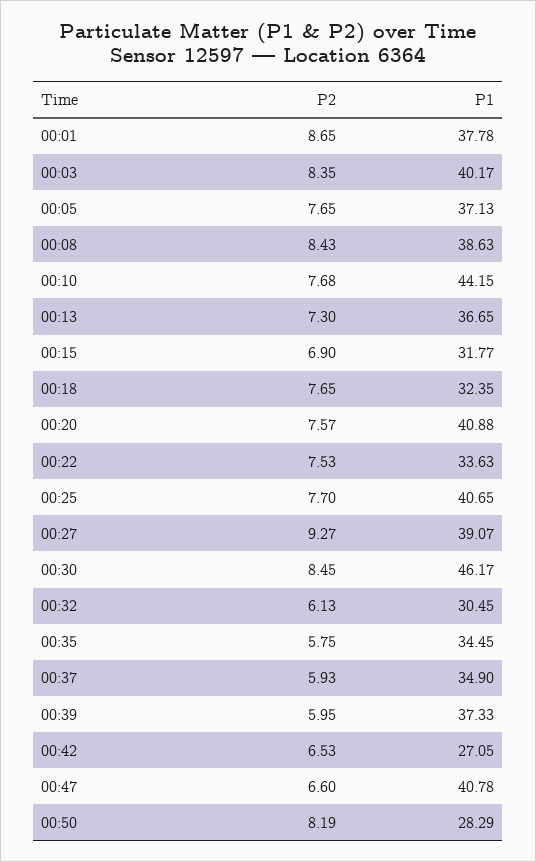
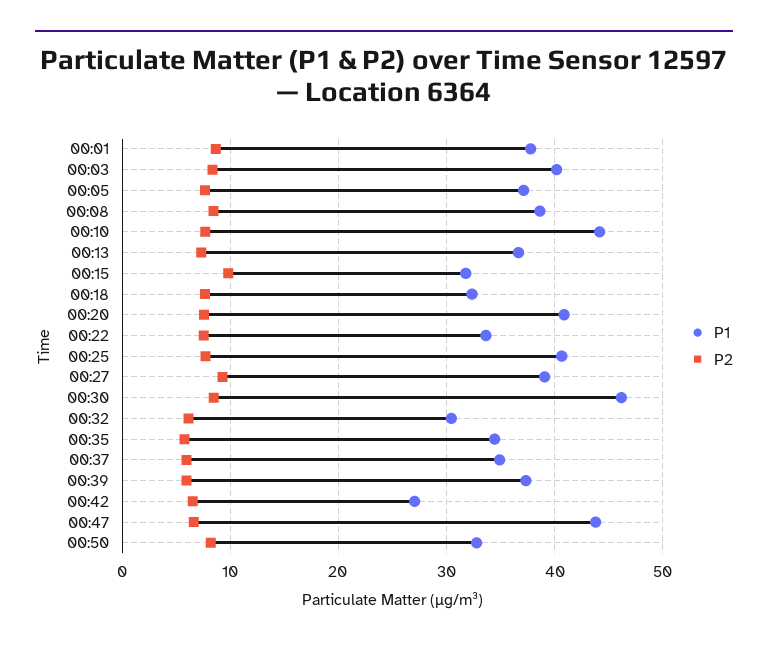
  {
    "P2": {
      "00:01": 8.65,
      "00:03": 8.35,
      "00:05": 7.65,
      "00:08": 8.43,
      "00:10": 7.68,
      "00:13": 7.3,
-     "00:15": 6.9,
+     "00:15": 10,
      "00:18": 7.65,
      "00:20": 7.57,
      "00:22": 7.53,
      "00:25": 7.7,
      "00:27": 9.27,
      "00:30": 8.45,
      "00:32": 6.13,
      "00:35": 5.75,
      "00:37": 5.93,
      "00:39": 5.95,
      "00:42": 6.53,
      "00:47": 6.6,
      "00:50": 8.19
    },
    "P1": {
      "00:01": 37.78,
      "00:03": 40.17,
      "00:05": 37.13,
      "00:08": 38.63,
      "00:10": 44.15,
      "00:13": 36.65,
      "00:15": 31.77,
      "00:18": 32.35,
      "00:20": 40.88,
      "00:22": 33.63,
      "00:25": 40.65,
      "00:27": 39.07,
      "00:30": 46.17,
      "00:32": 30.45,
      "00:35": 34.45,
      "00:37": 34.9,
      "00:39": 37.33,
      "00:42": 27.05,
-     "00:47": 40.78,
+     "00:47": 44,
-     "00:50": 28.29
+     "00:50": 33
    }
  }

